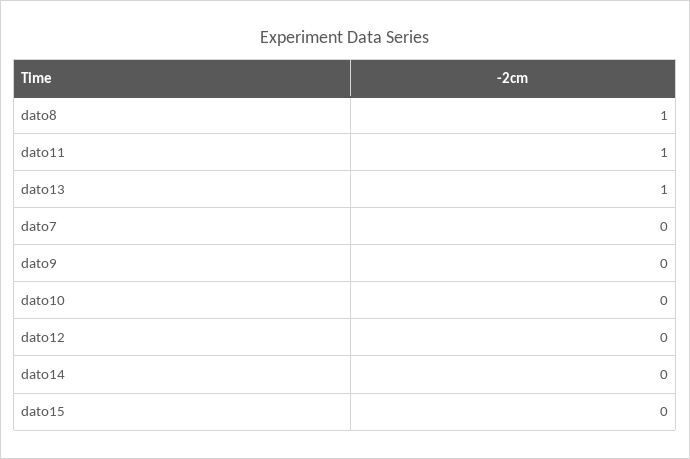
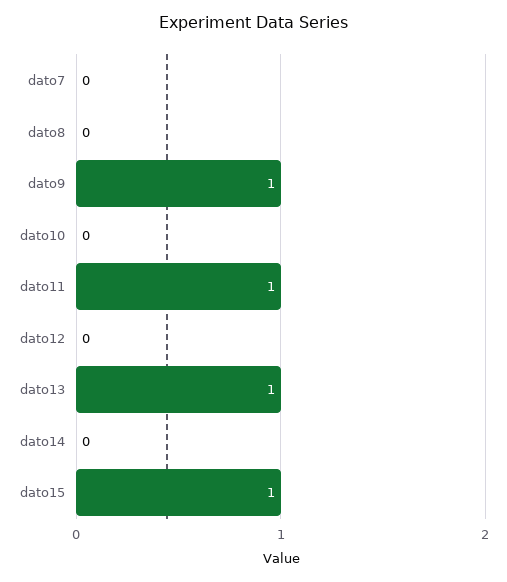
  {
-   "dato8": 1,
+   "dato8": 0,
    "dato11": 1,
    "dato13": 1,
    "dato7": 0,
-   "dato9": 0,
+   "dato9": 1,
    "dato10": 0,
    "dato12": 0,
    "dato14": 0,
-   "dato15": 0
+   "dato15": 1
  }

